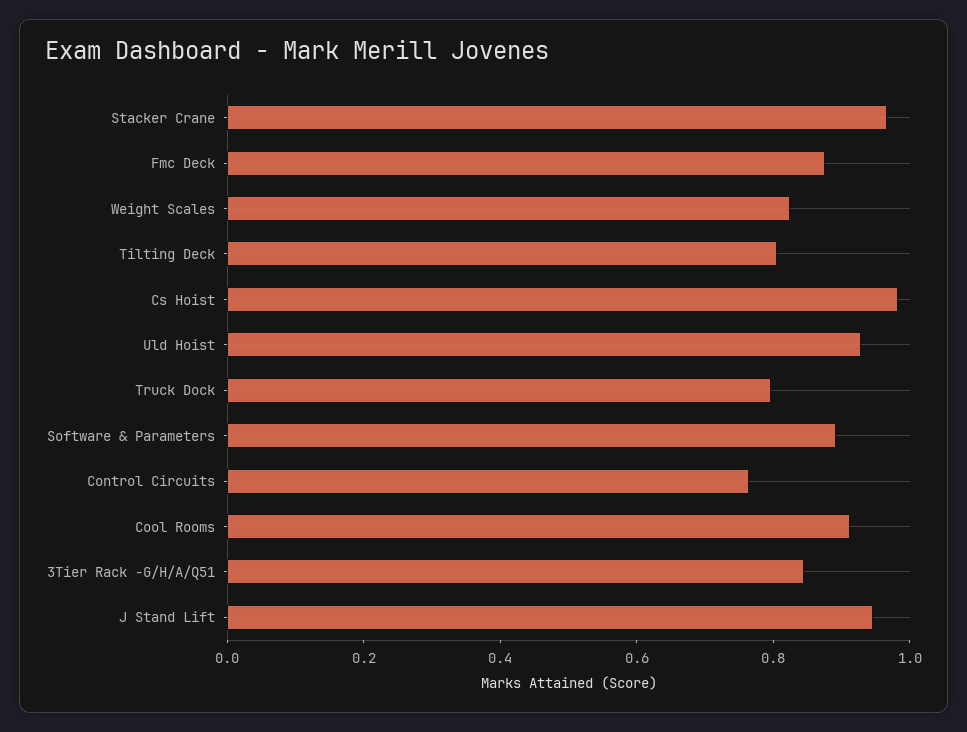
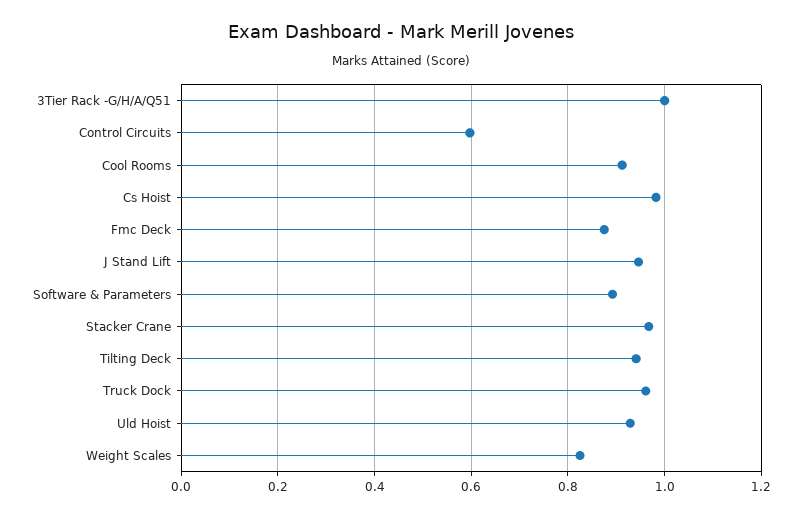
  {
    "Stacker Crane": 0.96,
    "Fmc Deck": 0.88,
    "Weight Scales": 0.82,
-   "Tilting Deck": 0.8,
+   "Tilting Deck": 0.94,
    "Cs Hoist": 0.98,
    "Uld Hoist": 0.92,
-   "Truck Dock": 0.8,
+   "Truck Dock": 0.96,
    "Software & Parameters": 0.9,
-   "Control Circuits": 0.75,
+   "Control Circuits": 0.6,
    "Cool Rooms": 0.92,
-   "3Tier Rack -G/H/A/Q51": 0.85,
+   "3Tier Rack -G/H/A/Q51": 1,
    "J Stand Lift": 0.94
  }

